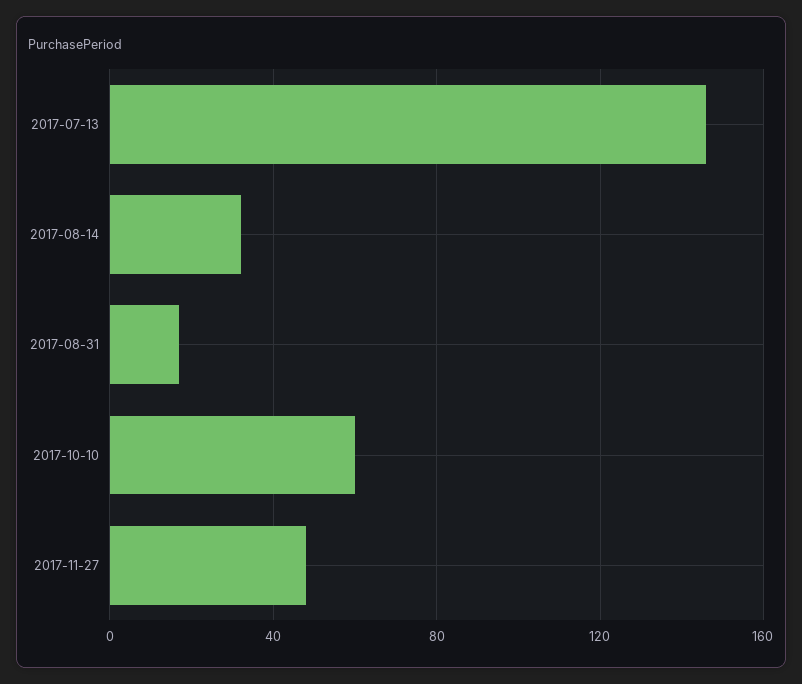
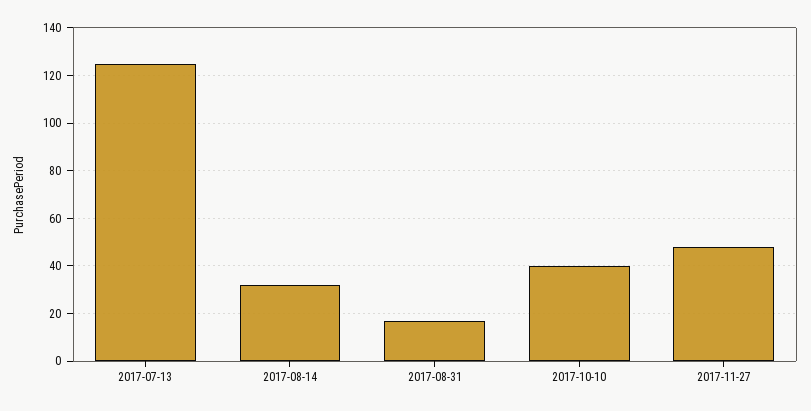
  {
-   "2017-07-13": 145,
+   "2017-07-13": 125,
    "2017-08-14": 30,
    "2017-08-31": 15,
-   "2017-10-10": 60,
+   "2017-10-10": 40,
    "2017-11-27": 50
  }

